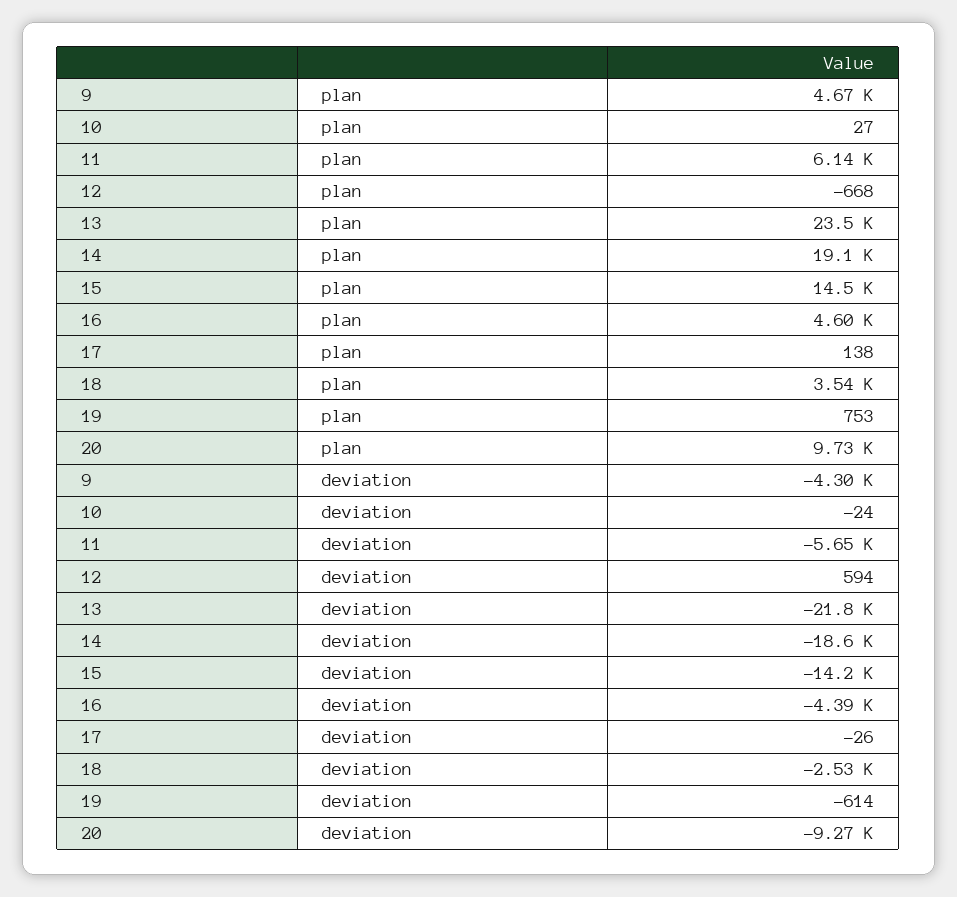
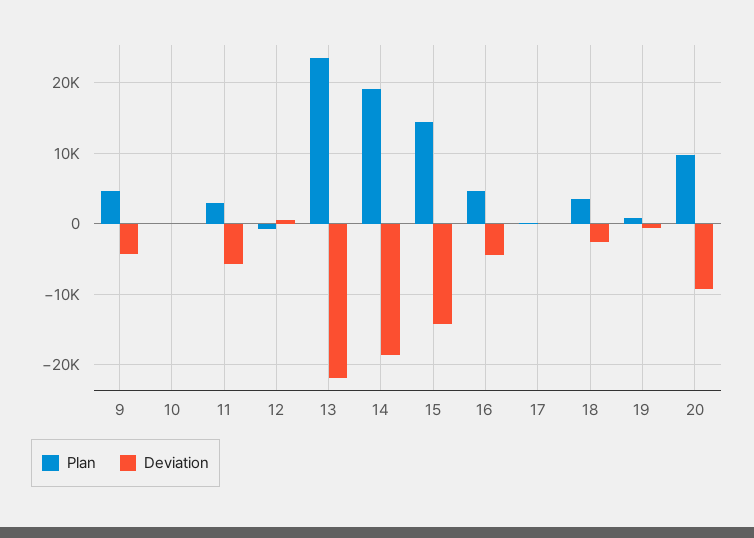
  {
    "plan": {
      "9": 4670,
      "10": 27,
-     "11": 6140,
+     "11": 3000,
      "12": -668,
      "13": 23500,
      "14": 19100,
      "15": 14500,
      "16": 4600,
      "17": 138,
      "18": 3540,
      "19": 753,
      "20": 9730
    },
    "deviation": {
      "9": -4300,
      "10": -24,
      "11": -5650,
      "12": 594,
      "13": -21800,
      "14": -18600,
      "15": -14200,
      "16": -4390,
      "17": -26,
      "18": -2530,
      "19": -614,
      "20": -9270
    }
  }

